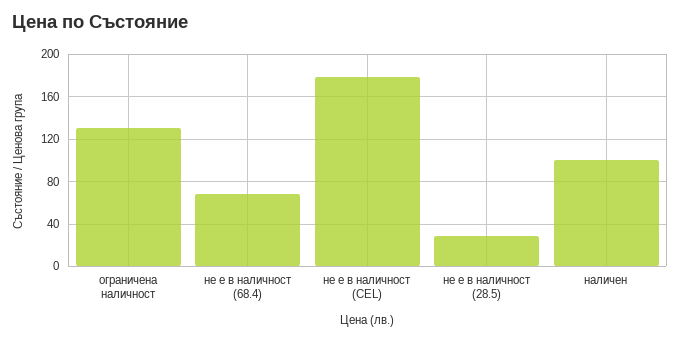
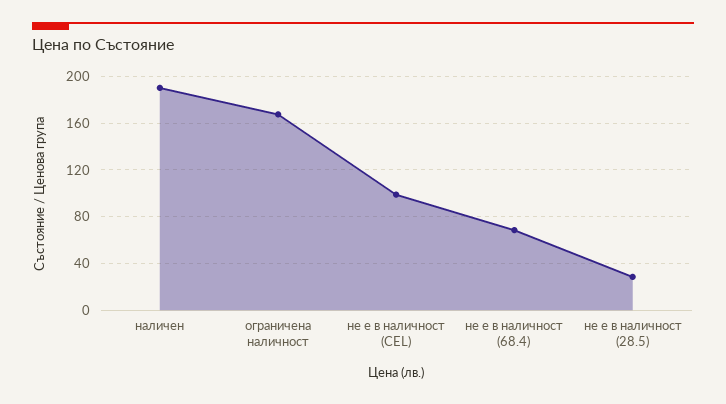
  {
-   "ограничена наличност": 130,
+   "ограничена наличност": 170,
    "не е в наличност (68.4)": 70,
-   "не е в наличност (CEL)": 180,
+   "не е в наличност (CEL)": 100,
    "не е в наличност (28.5)": 30,
-   "наличен": 100
+   "наличен": 190
  }

